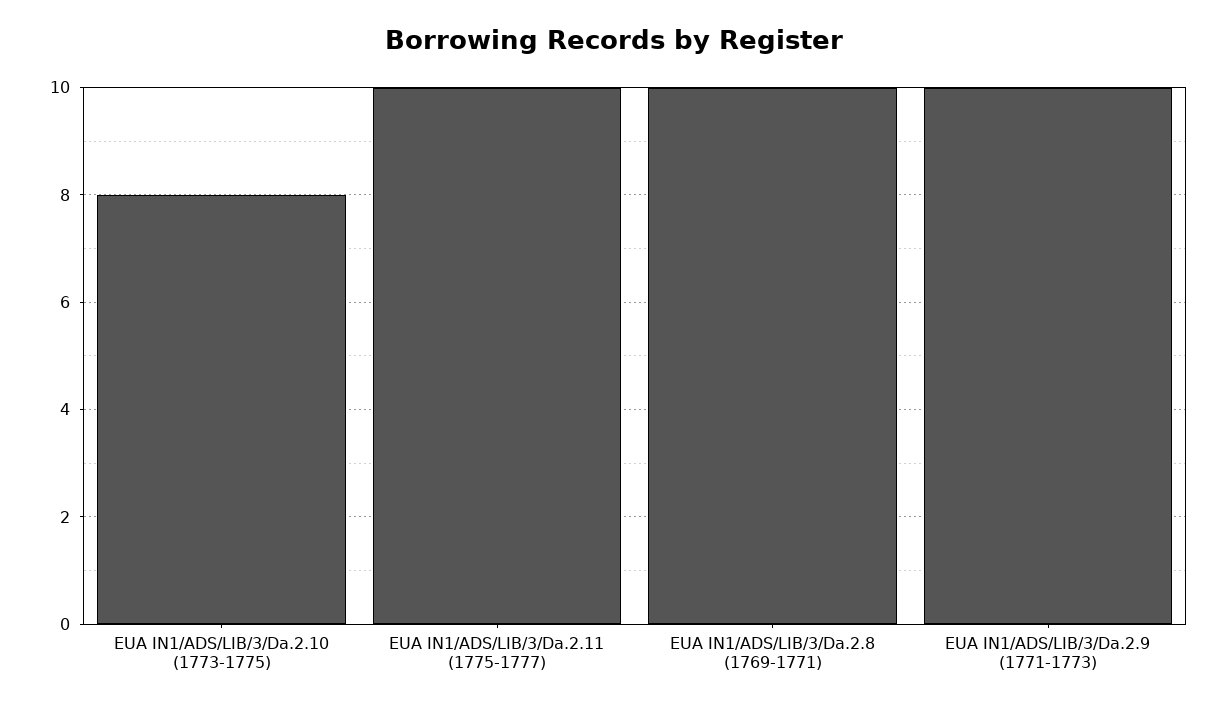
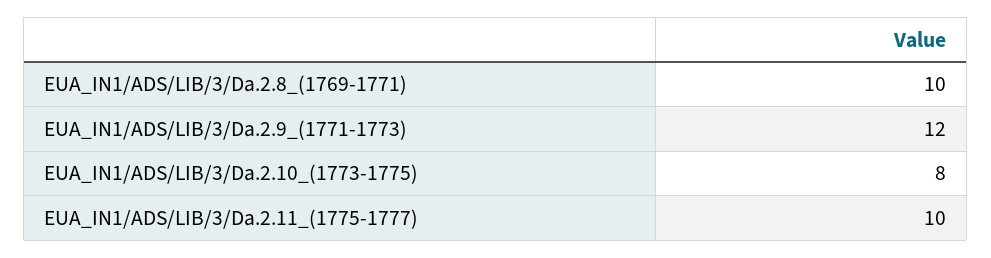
  {
    "EUA IN1/ADS/LIB/3/Da.2.10 (1773-1775)": 8,
    "EUA IN1/ADS/LIB/3/Da.2.11 (1775-1777)": 10,
    "EUA IN1/ADS/LIB/3/Da.2.8 (1769-1771)": 10,
-   "EUA IN1/ADS/LIB/3/Da.2.9 (1771-1773)": 10
+   "EUA IN1/ADS/LIB/3/Da.2.9 (1771-1773)": 12
  }

